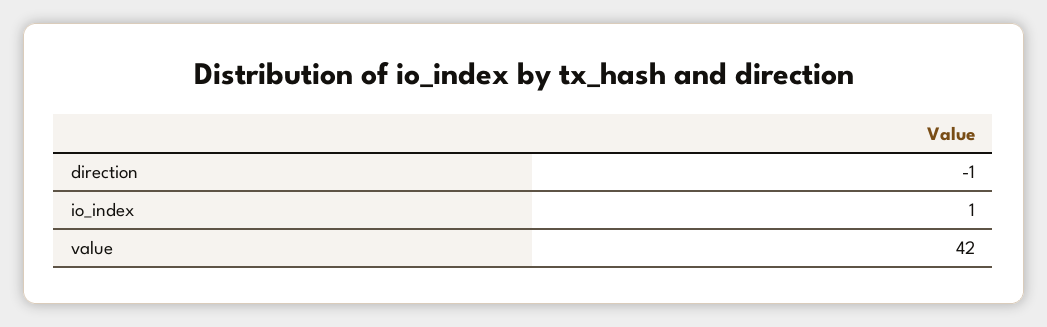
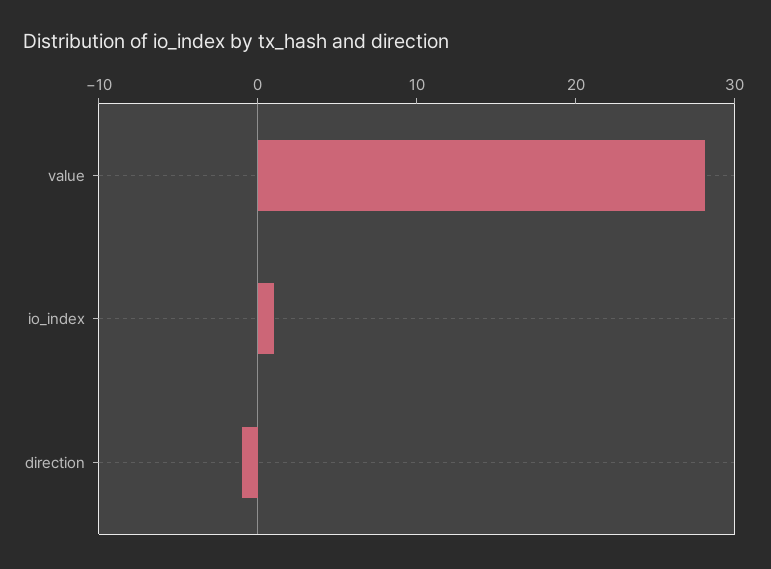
  {
    "direction": -1,
    "io_index": 1,
-   "value": 42
+   "value": 28
  }

